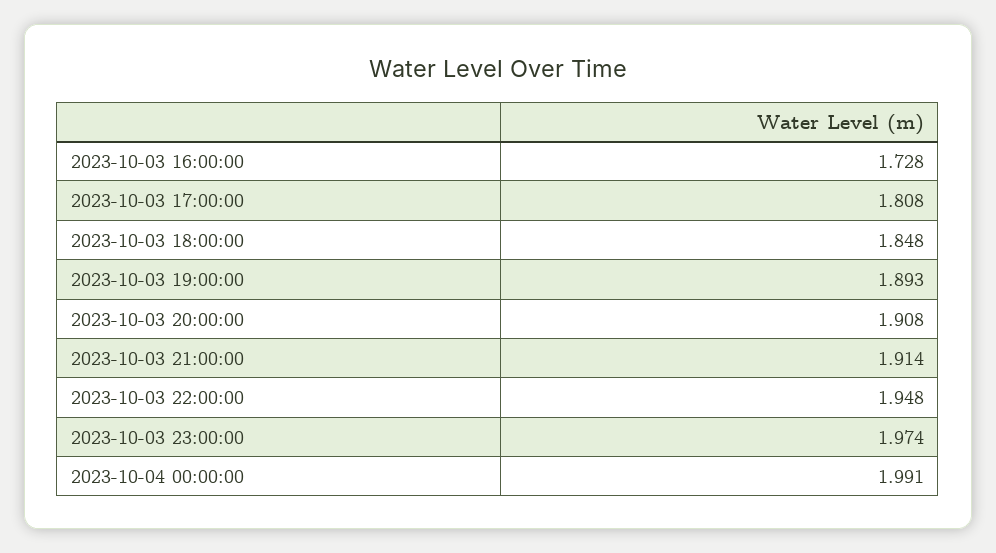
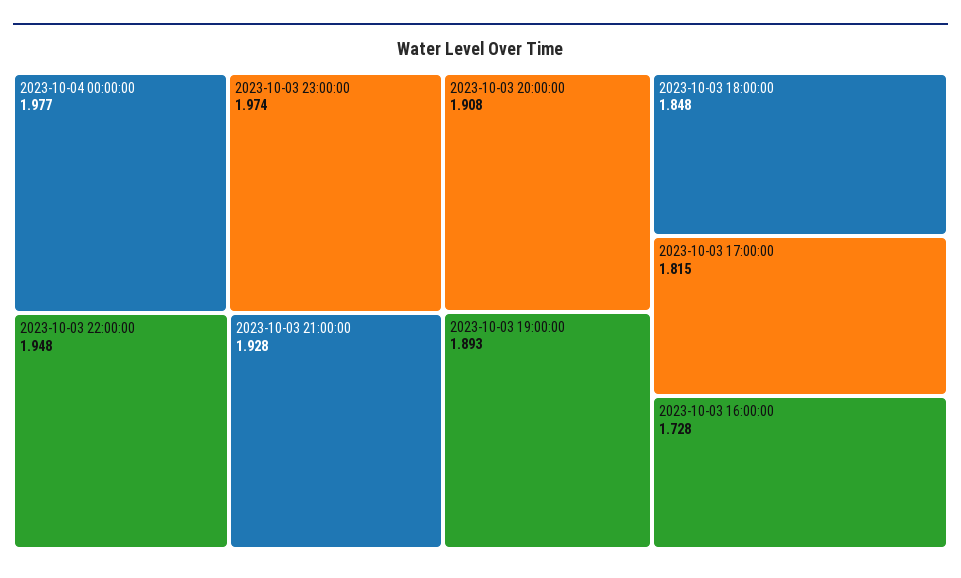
  {
    "2023-10-03 16:00:00": 1.728,
-   "2023-10-03 17:00:00": 1.808,
+   "2023-10-03 17:00:00": 1.815,
    "2023-10-03 18:00:00": 1.848,
    "2023-10-03 19:00:00": 1.893,
    "2023-10-03 20:00:00": 1.908,
-   "2023-10-03 21:00:00": 1.914,
+   "2023-10-03 21:00:00": 1.928,
    "2023-10-03 22:00:00": 1.948,
    "2023-10-03 23:00:00": 1.974,
-   "2023-10-04 00:00:00": 1.991
+   "2023-10-04 00:00:00": 1.977
  }

